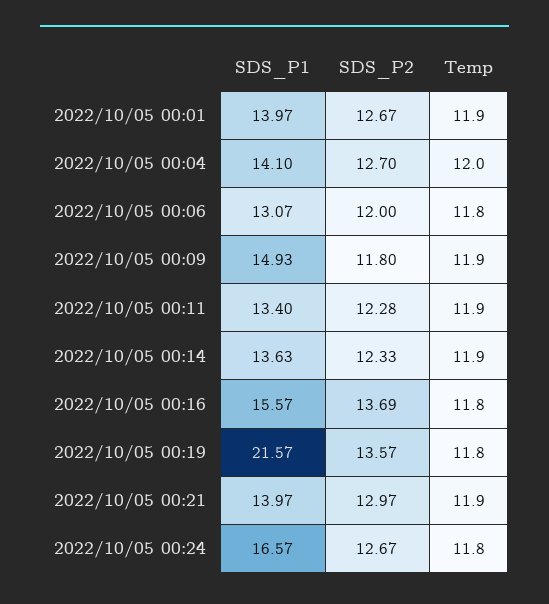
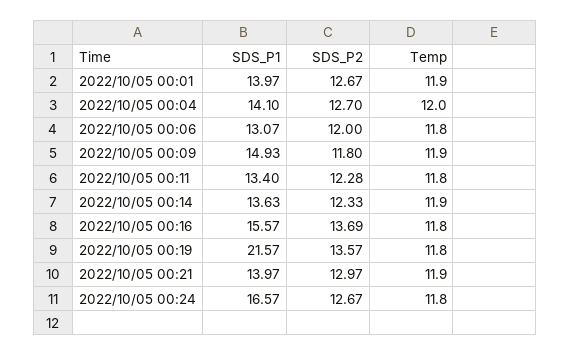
  {
    "SDS_P1": {
      "2022/10/05 00:01": 13.97,
      "2022/10/05 00:04": 14.1,
      "2022/10/05 00:06": 13.07,
      "2022/10/05 00:09": 14.93,
      "2022/10/05 00:11": 13.4,
      "2022/10/05 00:14": 13.63,
      "2022/10/05 00:16": 15.57,
      "2022/10/05 00:19": 21.57,
      "2022/10/05 00:21": 13.97,
      "2022/10/05 00:24": 16.57
    },
    "SDS_P2": {
      "2022/10/05 00:01": 12.67,
      "2022/10/05 00:04": 12.7,
      "2022/10/05 00:06": 12,
      "2022/10/05 00:09": 11.8,
      "2022/10/05 00:11": 12.28,
      "2022/10/05 00:14": 12.33,
      "2022/10/05 00:16": 13.69,
      "2022/10/05 00:19": 13.57,
      "2022/10/05 00:21": 12.97,
      "2022/10/05 00:24": 12.67
    },
    "Temp": {
      "2022/10/05 00:01": 11.9,
      "2022/10/05 00:04": 12,
      "2022/10/05 00:06": 11.8,
      "2022/10/05 00:09": 11.9,
-     "2022/10/05 00:11": 11.9,
+     "2022/10/05 00:11": 11.8,
      "2022/10/05 00:14": 11.9,
      "2022/10/05 00:16": 11.8,
      "2022/10/05 00:19": 11.8,
      "2022/10/05 00:21": 11.9,
      "2022/10/05 00:24": 11.8
    }
  }

